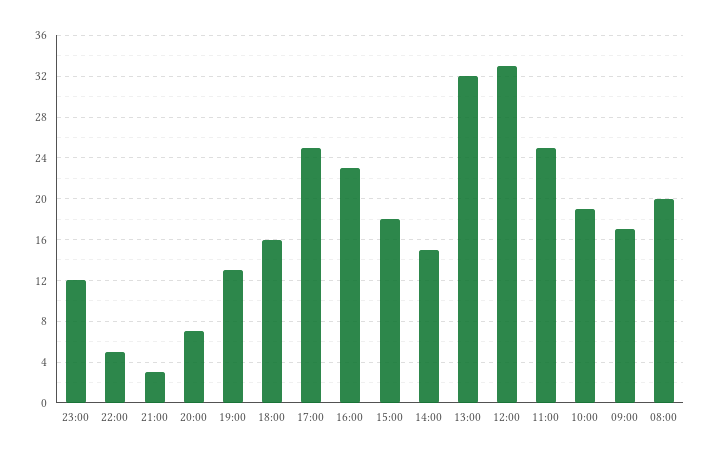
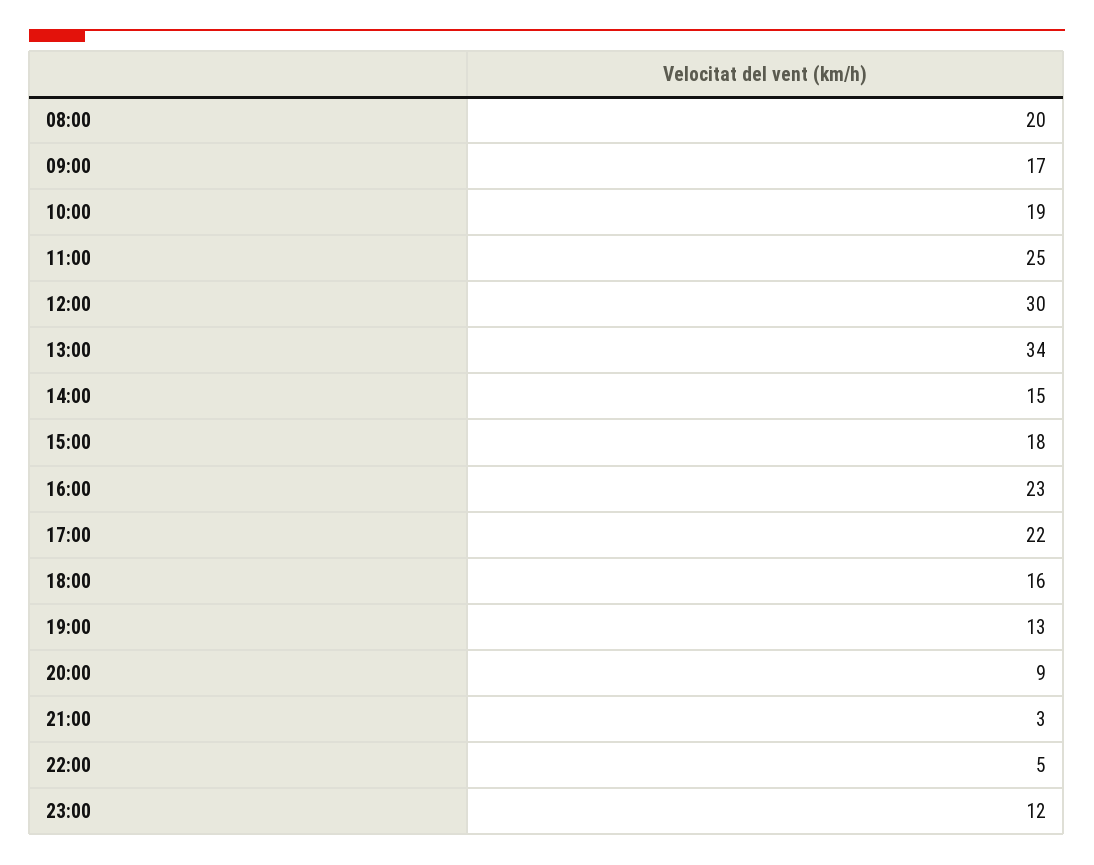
  {
    "23:00": 12,
    "22:00": 5,
    "21:00": 3,
-   "20:00": 7,
+   "20:00": 9,
    "19:00": 13,
    "18:00": 16,
-   "17:00": 25,
+   "17:00": 22,
    "16:00": 23,
    "15:00": 18,
    "14:00": 15,
-   "13:00": 32,
+   "13:00": 34,
-   "12:00": 33,
+   "12:00": 30,
    "11:00": 25,
    "10:00": 19,
    "09:00": 17,
    "08:00": 20
  }

